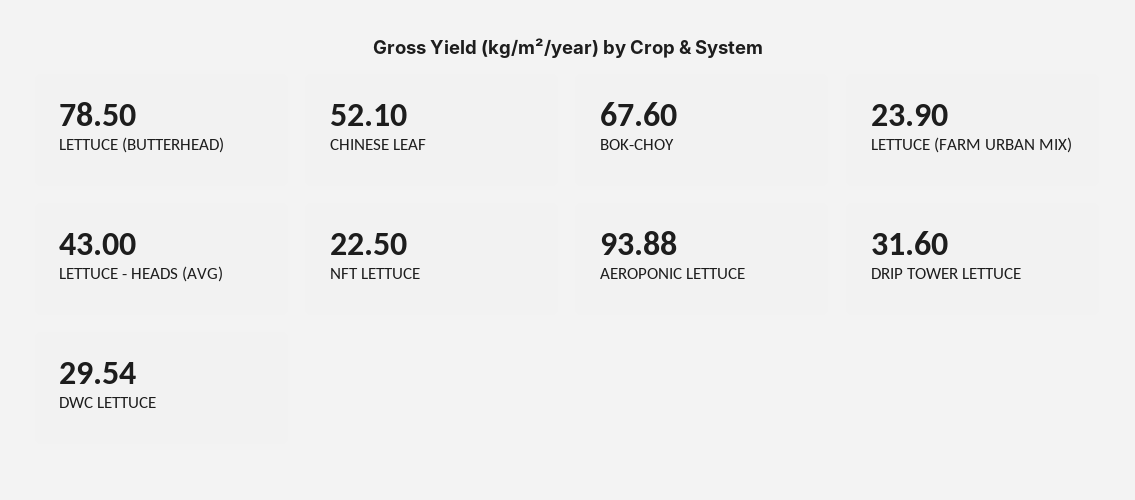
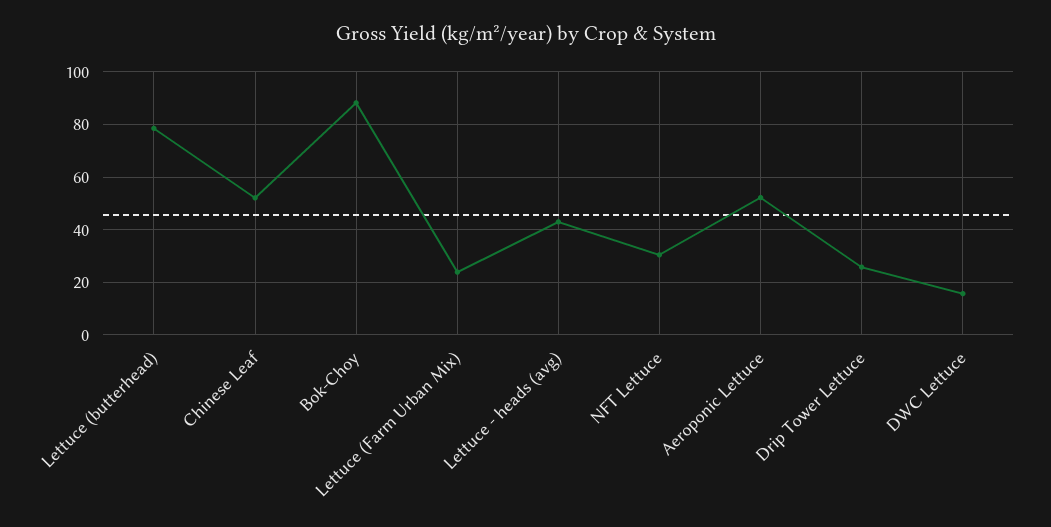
  {
    "LETTUCE (BUTTERHEAD)": 78.5,
    "CHINESE LEAF": 52.1,
-   "BOK-CHOY": 67.6,
+   "BOK-CHOY": 87.5,
    "LETTUCE (FARM URBAN MIX)": 23.9,
    "LETTUCE - HEADS (AVG)": 43,
-   "NFT LETTUCE": 22.5,
+   "NFT LETTUCE": 30,
-   "AEROPONIC LETTUCE": 93.88,
+   "AEROPONIC LETTUCE": 52.5,
-   "DRIP TOWER LETTUCE": 31.6,
+   "DRIP TOWER LETTUCE": 25,
-   "DWC LETTUCE": 29.54
+   "DWC LETTUCE": 15
  }

